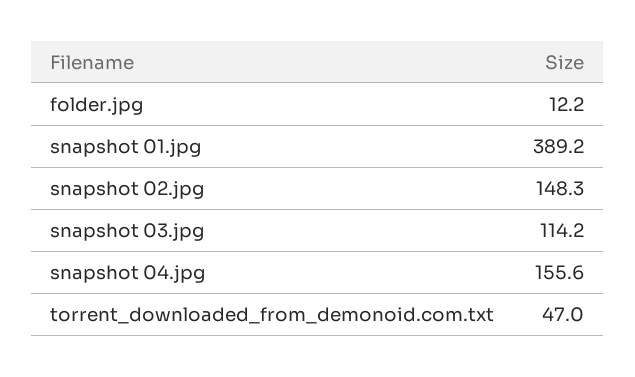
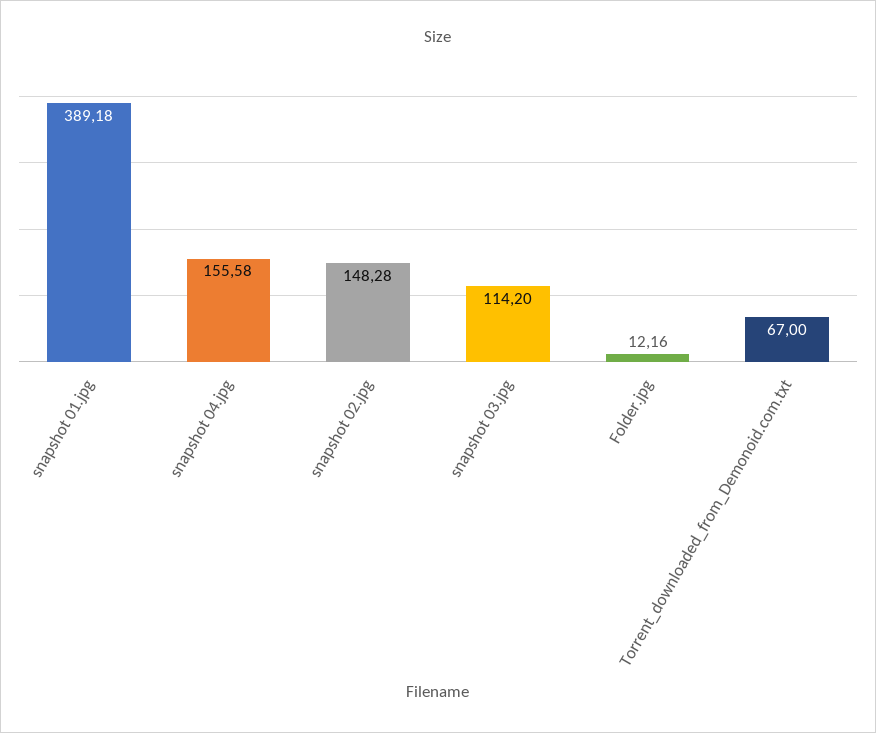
  {
    "folder.jpg": 12.16,
    "snapshot 01.jpg": 389.18,
    "snapshot 02.jpg": 148.28,
    "snapshot 03.jpg": 114.2,
    "snapshot 04.jpg": 155.58,
-   "torrent_downloaded_from_demonoid.com.txt": 47
+   "torrent_downloaded_from_demonoid.com.txt": 67
  }

